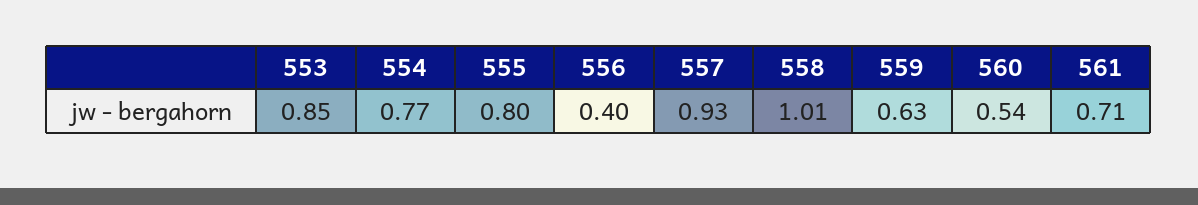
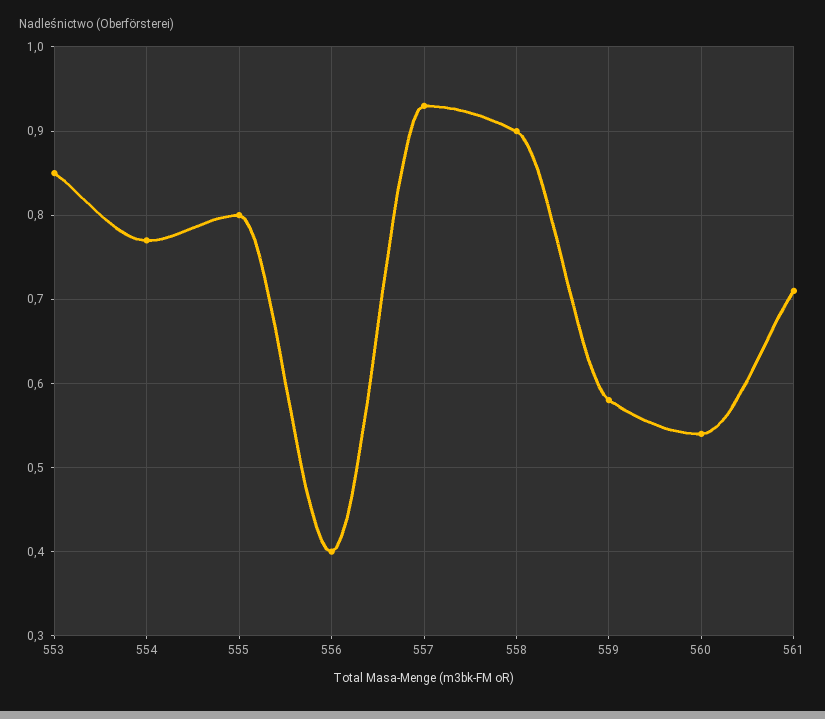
  {
    "553": 0.85,
    "554": 0.77,
    "555": 0.8,
    "556": 0.4,
    "557": 0.93,
-   "558": 1.01,
+   "558": 0.9,
-   "559": 0.63,
+   "559": 0.58,
    "560": 0.54,
    "561": 0.71
  }

